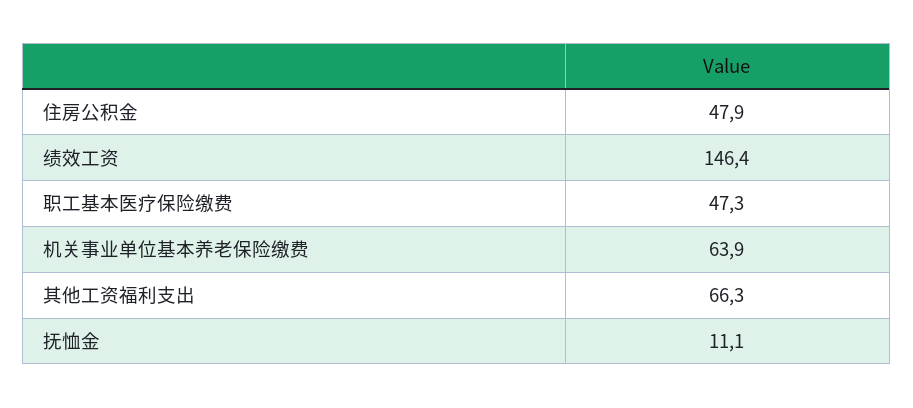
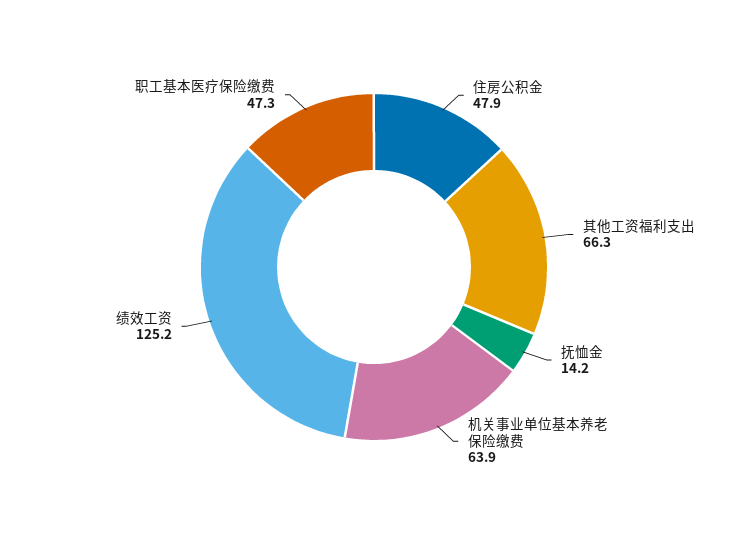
  {
    "住房公积金": 47.9,
-   "绩效工资": 146.4,
+   "绩效工资": 125.2,
    "职工基本医疗保险缴费": 47.3,
    "机关事业单位基本养老保险缴费": 63.9,
    "其他工资福利支出": 66.3,
-   "抚恤金": 11.1
+   "抚恤金": 14.2
  }

